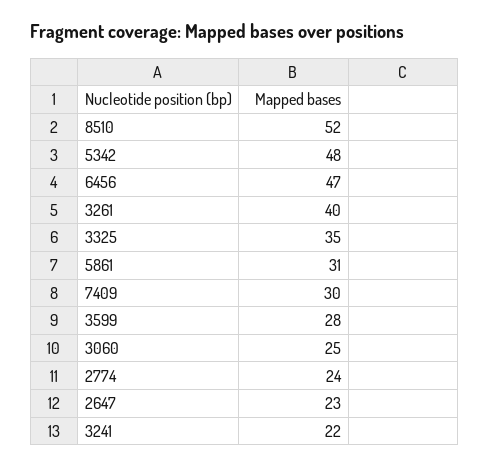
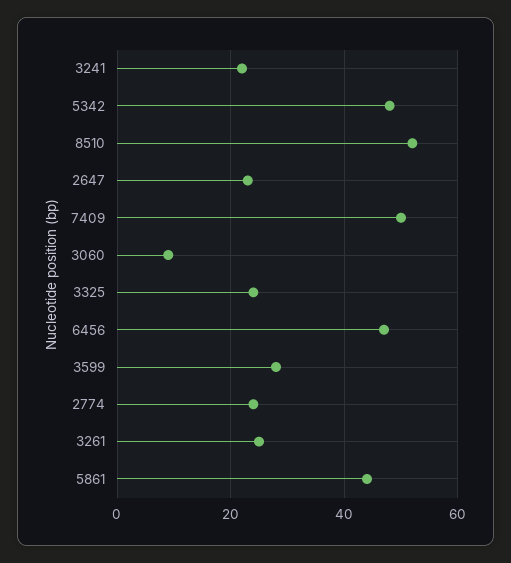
  {
    "8510": 52,
    "5342": 48,
    "6456": 47,
-   "3261": 40,
+   "3261": 25,
-   "3325": 35,
+   "3325": 25,
-   "5861": 31,
+   "5861": 45,
-   "7409": 30,
+   "7409": 50,
    "3599": 28,
-   "3060": 25,
+   "3060": 10,
    "2774": 24,
    "2647": 23,
    "3241": 22
  }

